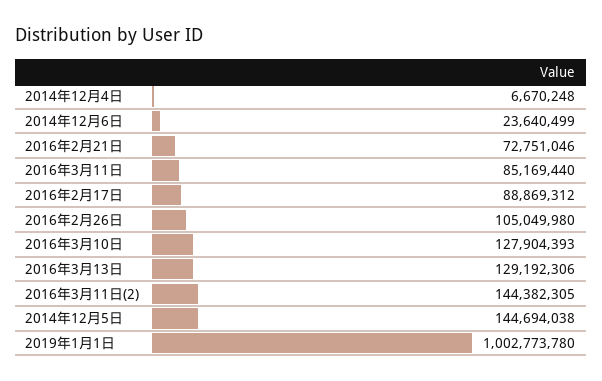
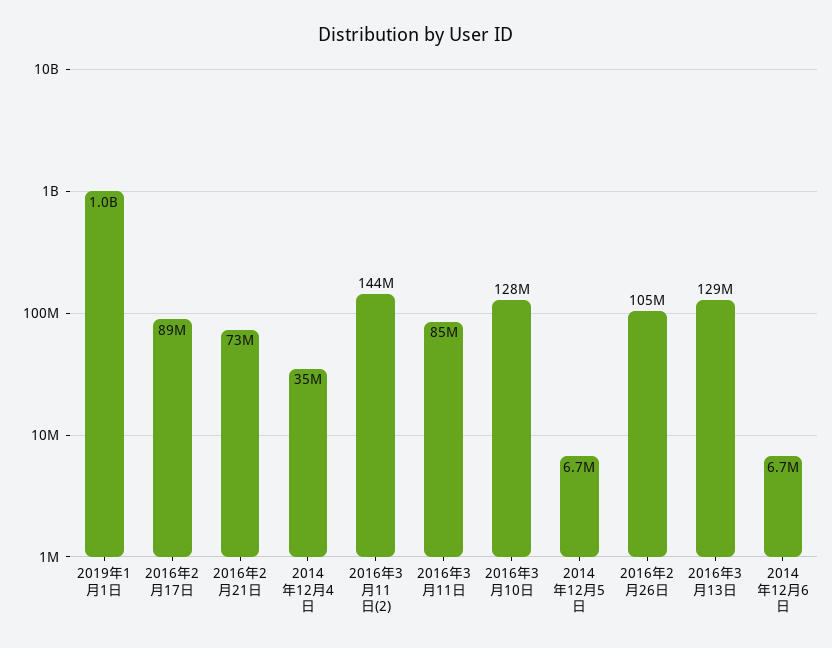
  {
-   "2014年12月4日": 6670248,
+   "2014年12月4日": 35000000,
-   "2014年12月6日": 23640499,
+   "2014年12月6日": 6700000,
    "2016年2月21日": 72751046,
    "2016年3月11日": 85169440,
    "2016年2月17日": 88869312,
    "2016年2月26日": 105049980,
    "2016年3月10日": 127904393,
    "2016年3月13日": 129192306,
    "2016年3月11日(2)": 144382305,
-   "2014年12月5日": 144694038,
+   "2014年12月5日": 6700000,
    "2019年1月1日": 1002773780
  }

